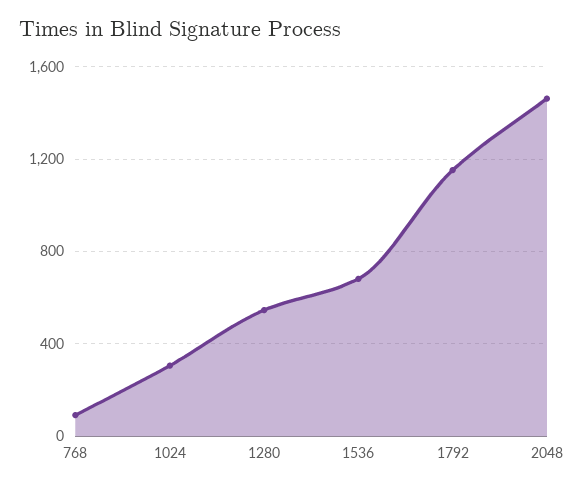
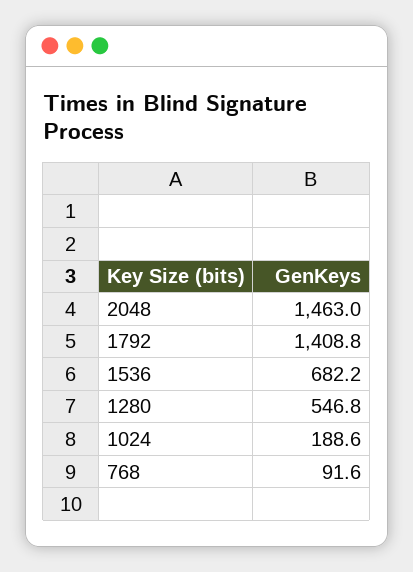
  {
    "768": 91.6,
-   "1024": 300,
+   "1024": 188.6,
    "1280": 546.8,
    "1536": 682.2,
-   "1792": 1150,
+   "1792": 1408.8,
    "2048": 1463
  }

